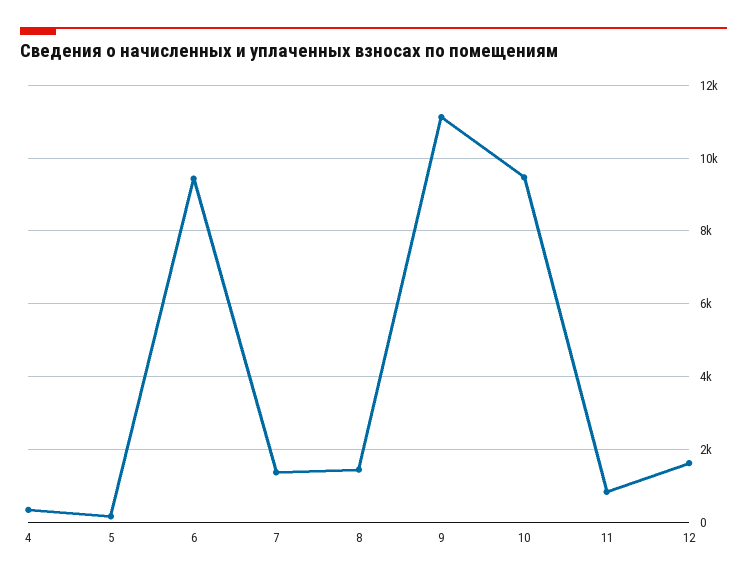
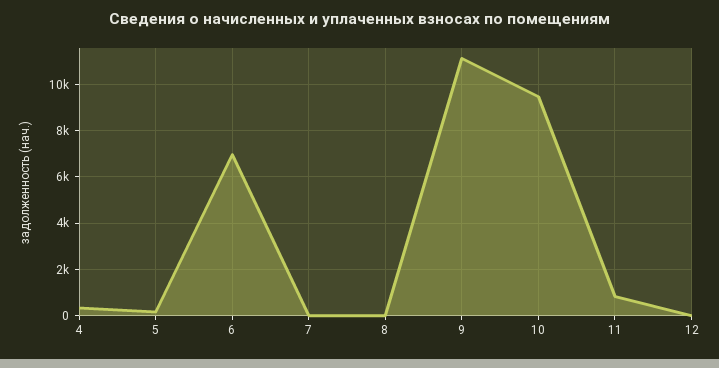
  {
    "4": 400,
    "5": 200,
-   "6": 9400,
+   "6": 7000,
-   "7": 1400,
+   "7": 0,
-   "8": 1400,
+   "8": 0,
    "9": 11200,
    "10": 9400,
    "11": 800,
-   "12": 1600
+   "12": 0
  }

